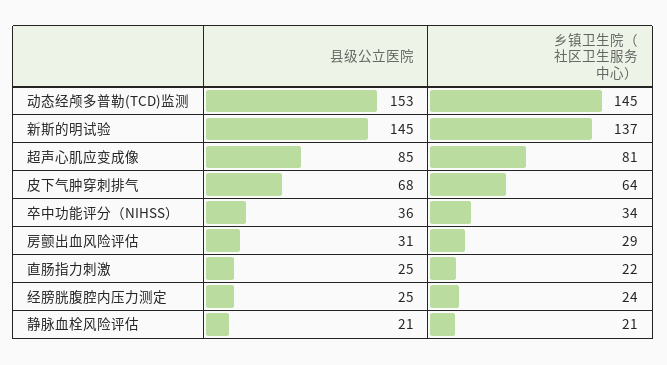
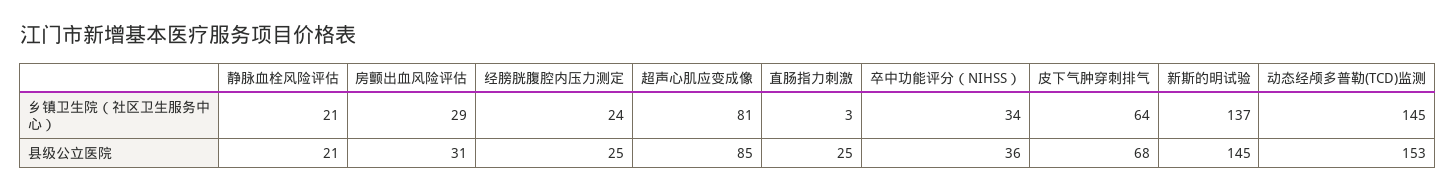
  {
    "县级公立医院": {
      "动态经颅多普勒(TCD)监测": 153,
      "新斯的明试验": 145,
      "超声心肌应变成像": 85,
      "皮下气肿穿刺排气": 68,
      "卒中功能评分（NIHSS）": 36,
      "房颤出血风险评估": 31,
      "直肠指力刺激": 25,
      "经膀胱腹腔内压力测定": 25,
      "静脉血栓风险评估": 21
    },
    "乡镇卫生院（社区卫生服务中心）": {
      "动态经颅多普勒(TCD)监测": 145,
      "新斯的明试验": 137,
      "超声心肌应变成像": 81,
      "皮下气肿穿刺排气": 64,
      "卒中功能评分（NIHSS）": 34,
      "房颤出血风险评估": 29,
-     "直肠指力刺激": 22,
+     "直肠指力刺激": 3,
      "经膀胱腹腔内压力测定": 24,
      "静脉血栓风险评估": 21
    }
  }

